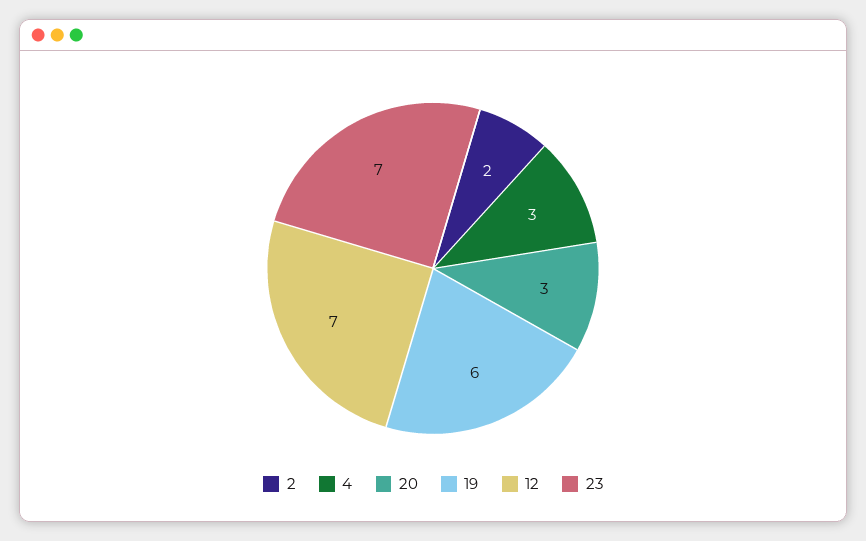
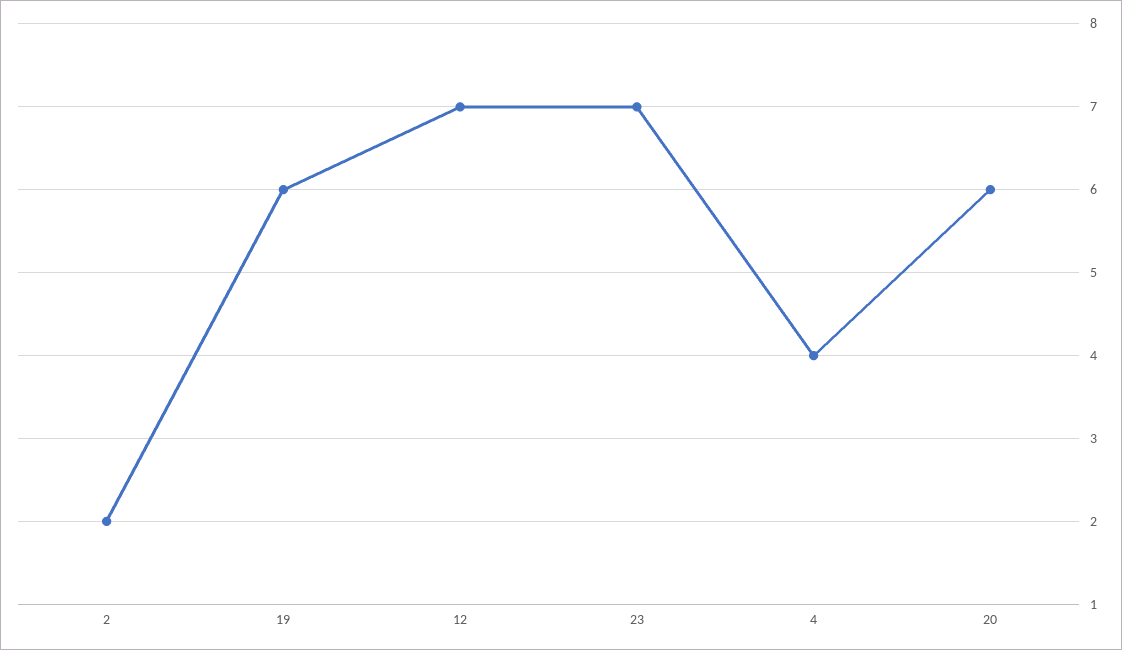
  {
    "2": 2,
-   "4": 3,
+   "4": 4,
-   "20": 3,
+   "20": 6,
    "19": 6,
    "12": 7,
    "23": 7
  }

